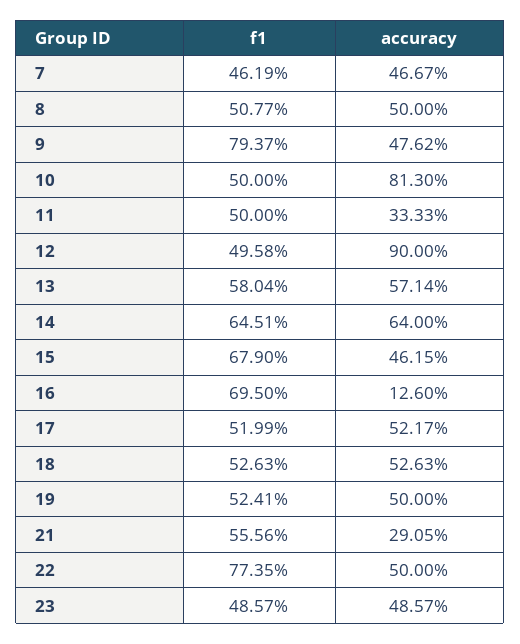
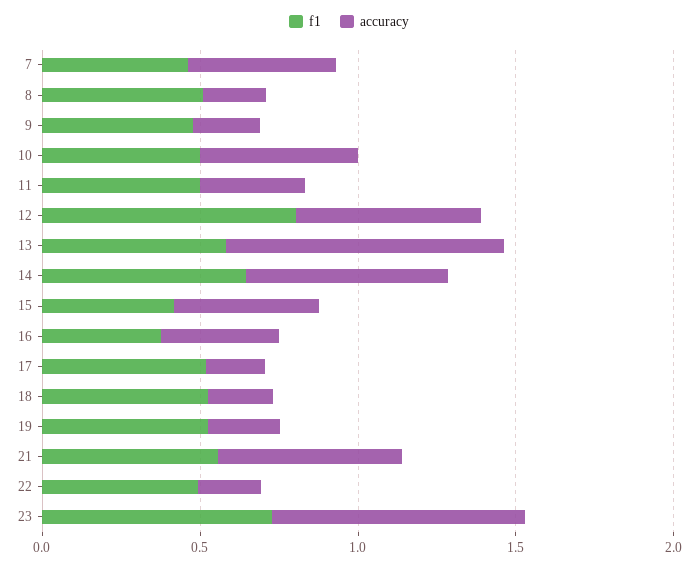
  {
    "f1": {
      "7": 0.4619,
      "8": 0.5077,
-     "9": 0.7937,
+     "9": 0.5,
      "10": 0.5,
      "11": 0.5,
-     "12": 0.4958,
+     "12": 0.8,
      "13": 0.5804,
      "14": 0.6451,
-     "15": 0.679,
+     "15": 0.4,
-     "16": 0.695,
+     "16": 0.4,
      "17": 0.5199,
      "18": 0.5263,
      "19": 0.5241,
      "21": 0.5556,
-     "22": 0.7735,
+     "22": 0.5,
-     "23": 0.4857
+     "23": 0.7
    },
    "accuracy": {
      "7": 0.4667,
-     "8": 0.5,
+     "8": 0.2,
-     "9": 0.4762,
+     "9": 0.2,
-     "10": 0.813,
+     "10": 0.5,
      "11": 0.3333,
-     "12": 0.9,
+     "12": 0.6,
-     "13": 0.5714,
+     "13": 0.9,
      "14": 0.64,
      "15": 0.4615,
-     "16": 0.126,
+     "16": 0.4,
-     "17": 0.5217,
+     "17": 0.2,
-     "18": 0.5263,
+     "18": 0.2,
-     "19": 0.5,
+     "19": 0.2,
-     "21": 0.2905,
+     "21": 0.6,
-     "22": 0.5,
+     "22": 0.2,
-     "23": 0.4857
+     "23": 0.8
    }
  }

